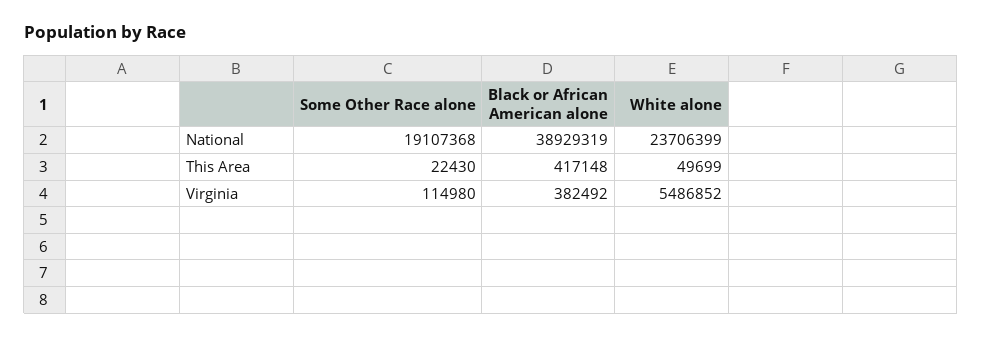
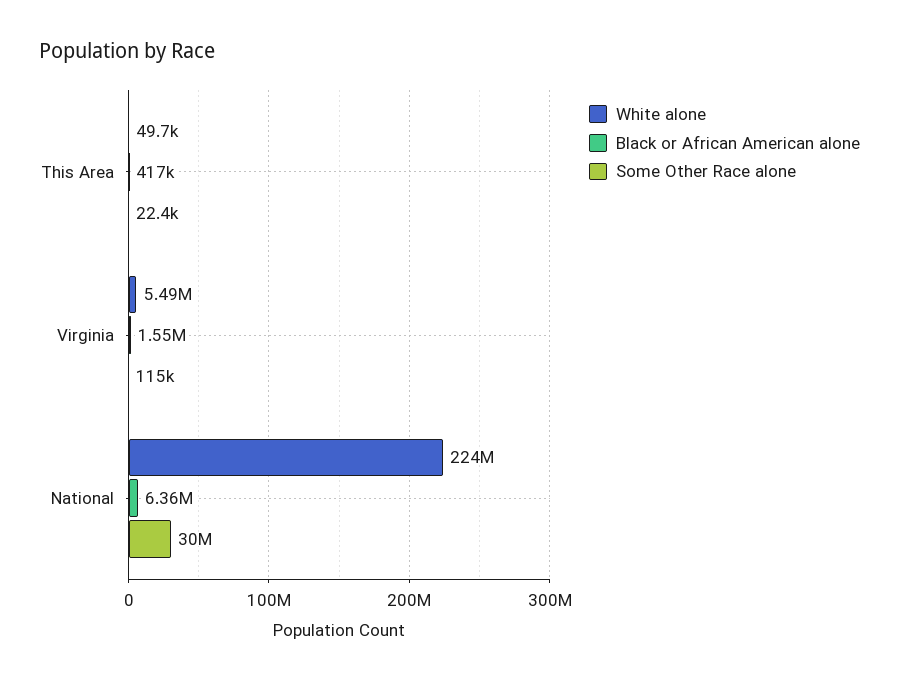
  {
    "Some Other Race alone": {
-     "National": 19107368,
+     "National": 30000000,
      "This Area": 22430,
      "Virginia": 114980
    },
    "Black or African American alone": {
-     "National": 38929319,
+     "National": 6360000,
      "This Area": 417148,
-     "Virginia": 382492
+     "Virginia": 1550000
    },
    "White alone": {
-     "National": 23706399,
+     "National": 224000000,
      "This Area": 49699,
      "Virginia": 5486852
    }
  }

